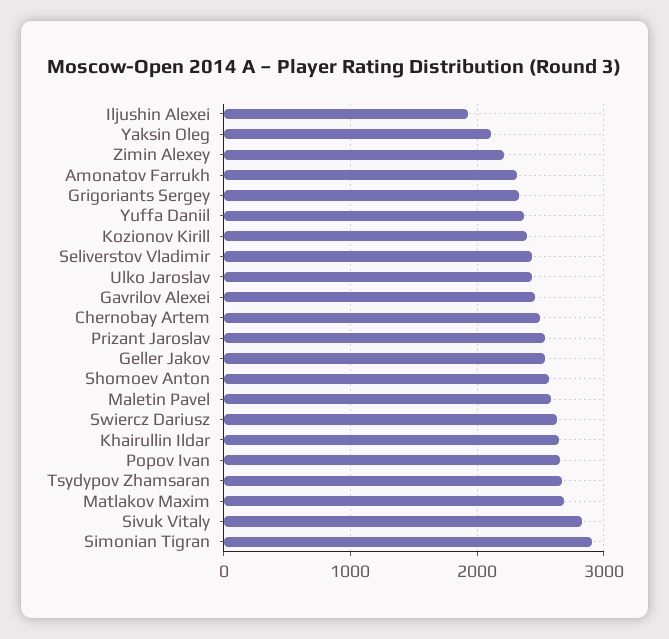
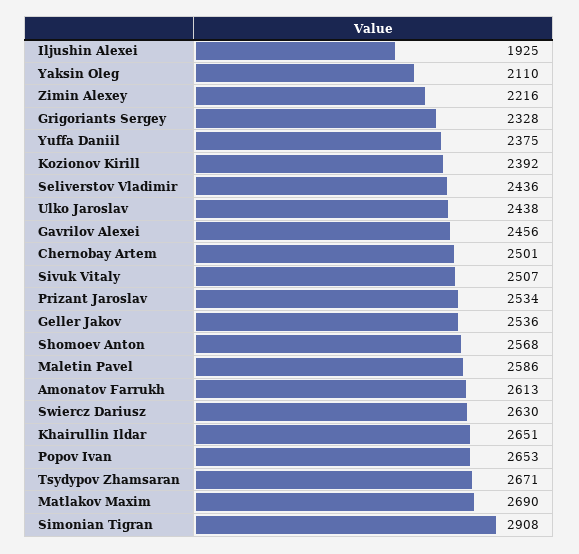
  {
    "Iljushin Alexei": 1925,
    "Yaksin Oleg": 2110,
    "Zimin Alexey": 2216,
-   "Amonatov Farrukh": 2300,
+   "Amonatov Farrukh": 2613,
    "Grigoriants Sergey": 2328,
    "Yuffa Daniil": 2375,
    "Kozionov Kirill": 2392,
    "Seliverstov Vladimir": 2436,
    "Ulko Jaroslav": 2438,
    "Gavrilov Alexei": 2456,
    "Chernobay Artem": 2501,
    "Prizant Jaroslav": 2534,
    "Geller Jakov": 2536,
    "Shomoev Anton": 2568,
    "Maletin Pavel": 2586,
    "Swiercz Dariusz": 2630,
    "Khairullin Ildar": 2651,
    "Popov Ivan": 2653,
    "Tsydypov Zhamsaran": 2671,
    "Matlakov Maxim": 2690,
-   "Sivuk Vitaly": 2800,
+   "Sivuk Vitaly": 2507,
    "Simonian Tigran": 2908
  }

